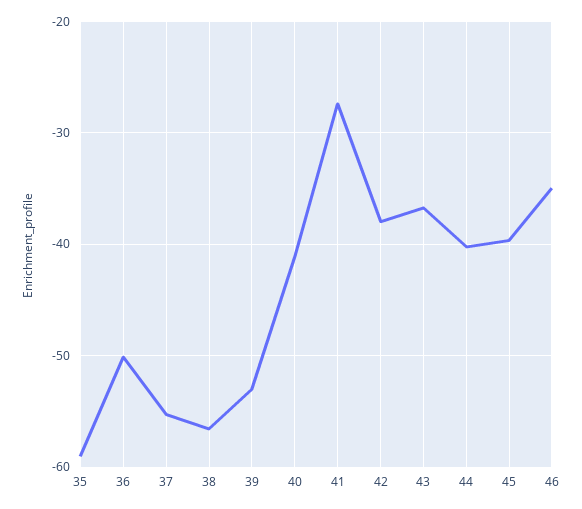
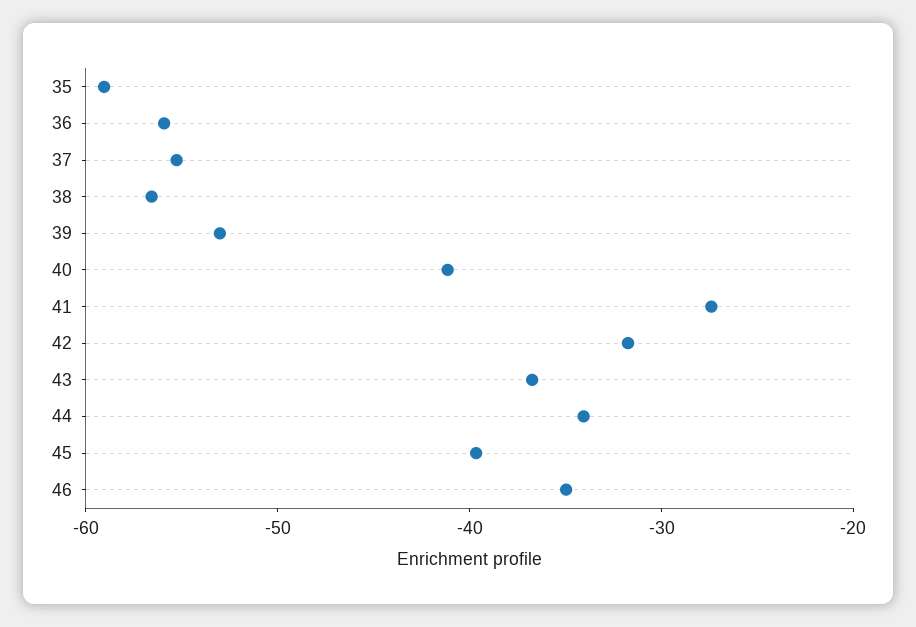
  {
    "35": -59,
-   "36": -50,
+   "36": -56,
    "37": -55,
    "38": -57,
    "39": -53,
    "40": -41,
    "41": -27,
-   "42": -38,
+   "42": -32,
    "43": -37,
-   "44": -40,
+   "44": -34,
    "45": -40,
    "46": -35
  }

